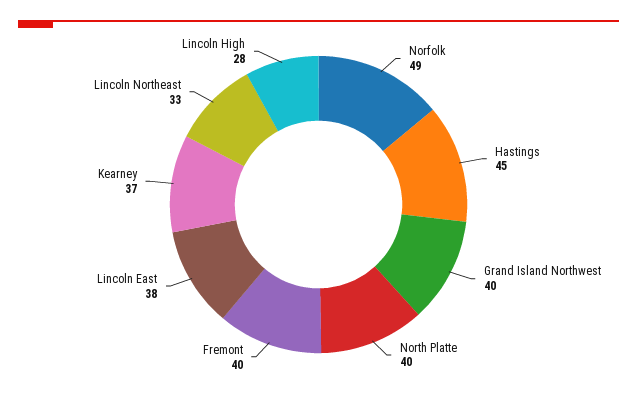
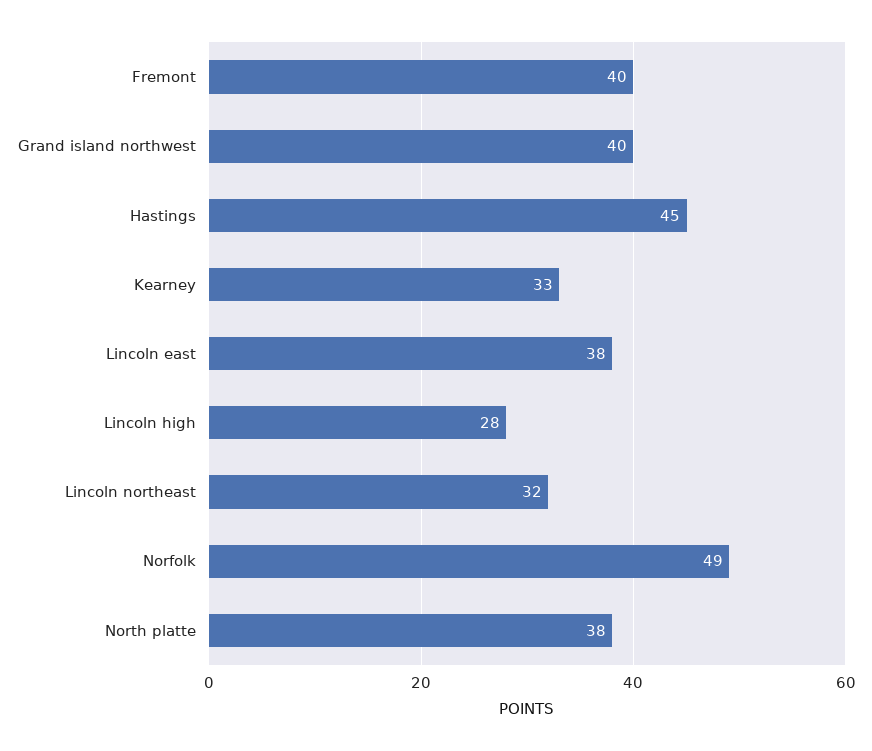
  {
    "Norfolk": 49,
    "Hastings": 45,
    "Grand Island Northwest": 40,
-   "North Platte": 40,
+   "North Platte": 38,
    "Fremont": 40,
    "Lincoln East": 38,
-   "Kearney": 37,
+   "Kearney": 33,
-   "Lincoln Northeast": 33,
+   "Lincoln Northeast": 32,
    "Lincoln High": 28
  }

